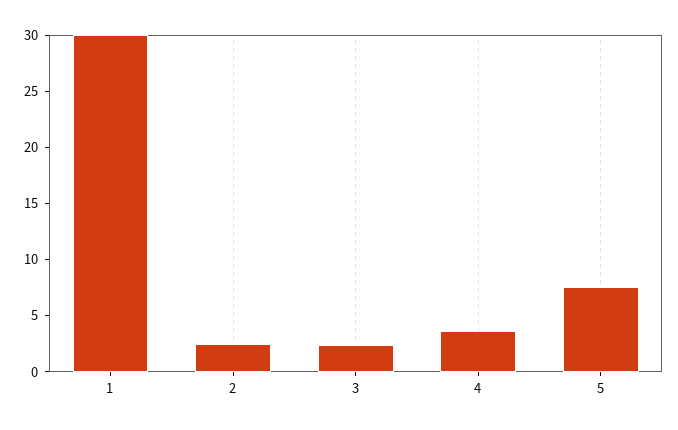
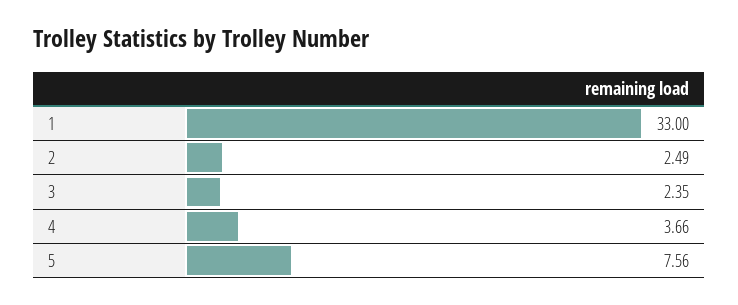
  {
-   "1": 30,
+   "1": 33,
    "2": 2.49,
    "3": 2.35,
    "4": 3.66,
    "5": 7.56
  }

